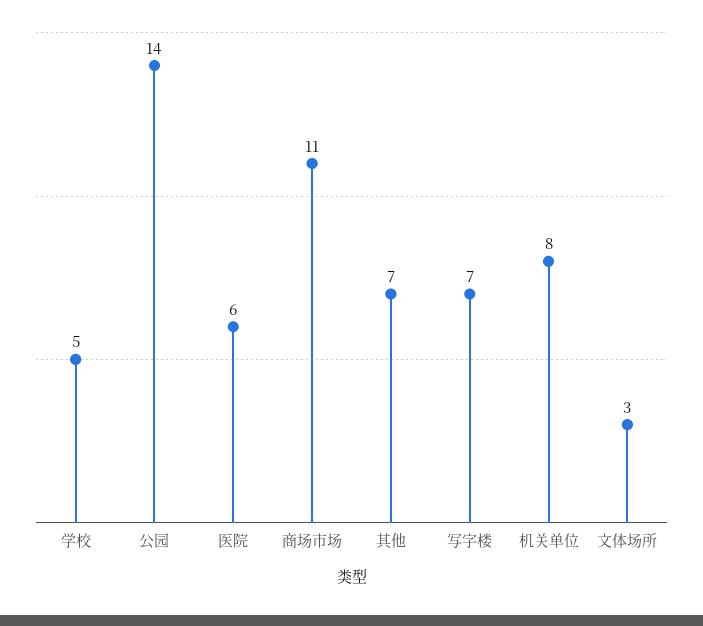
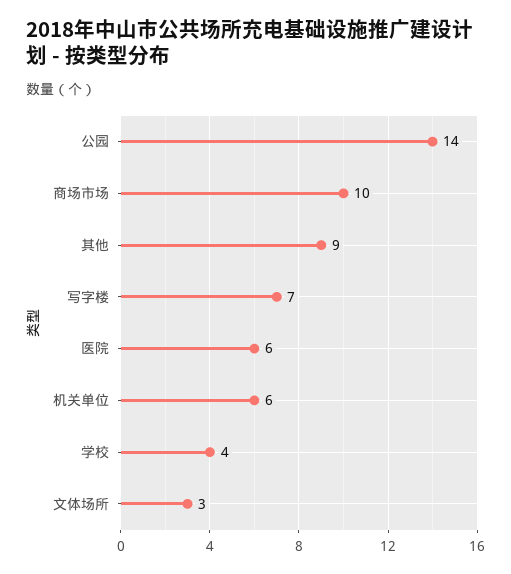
  {
-   "学校": 5,
+   "学校": 4,
    "公园": 14,
    "医院": 6,
-   "商场市场": 11,
+   "商场市场": 10,
-   "其他": 7,
+   "其他": 9,
    "写字楼": 7,
-   "机关单位": 8,
+   "机关单位": 6,
    "文体场所": 3
  }

